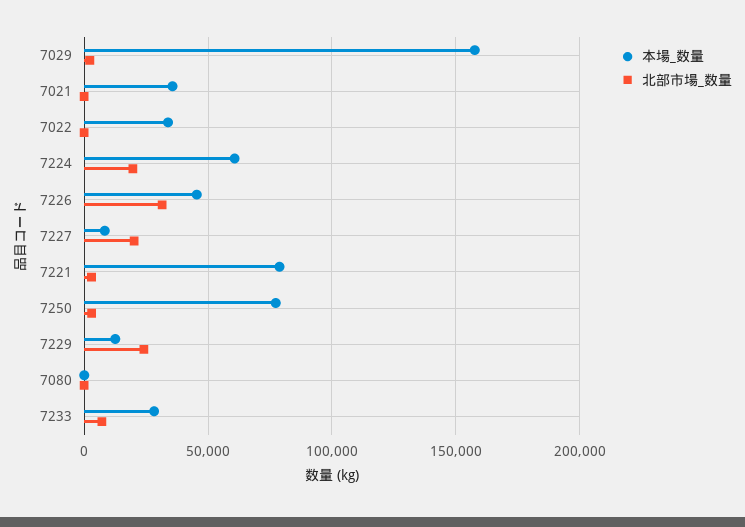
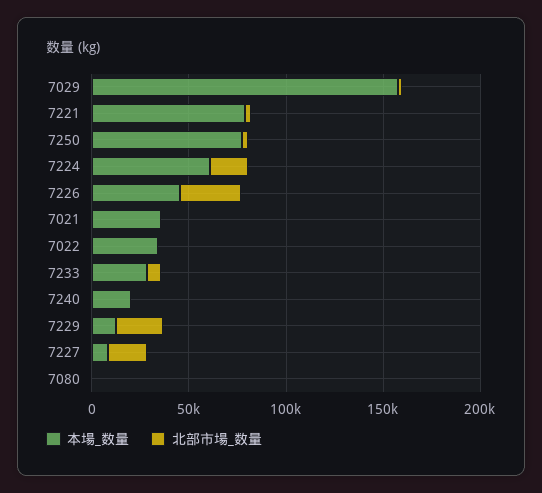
  {
    "本場_数量": {
      "7029": 160000,
      "7021": 35000,
      "7022": 35000,
      "7224": 60000,
      "7226": 45000,
      "7227": 10000,
      "7221": 80000,
      "7250": 75000,
      "7229": 15000,
      "7080": 0,
-     "7233": 30000
+     "7233": 30000,
+     "7240": 20000
    },
    "北部市場_数量": {
      "7029": 0,
      "7021": 0,
      "7022": 0,
      "7224": 20000,
      "7226": 30000,
      "7227": 20000,
      "7221": 5000,
      "7250": 5000,
      "7229": 25000,
      "7080": 0,
-     "7233": 5000
+     "7233": 5000,
+     "7240": 0
    }
  }

